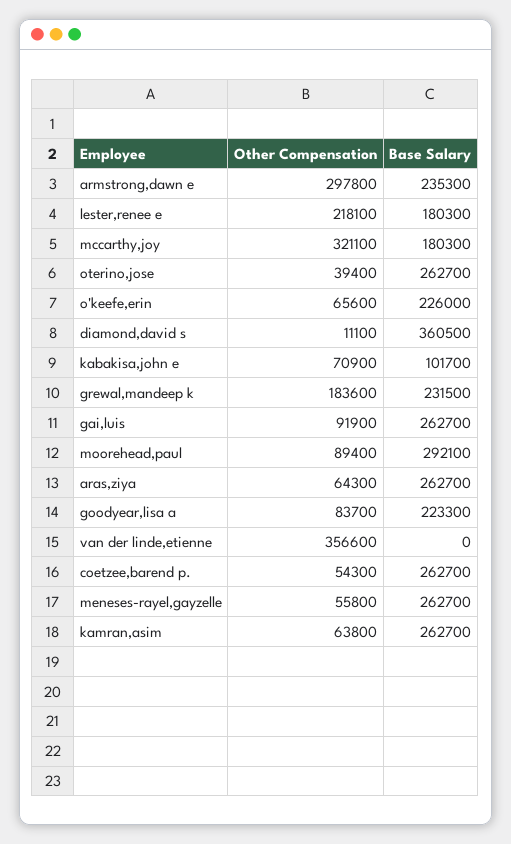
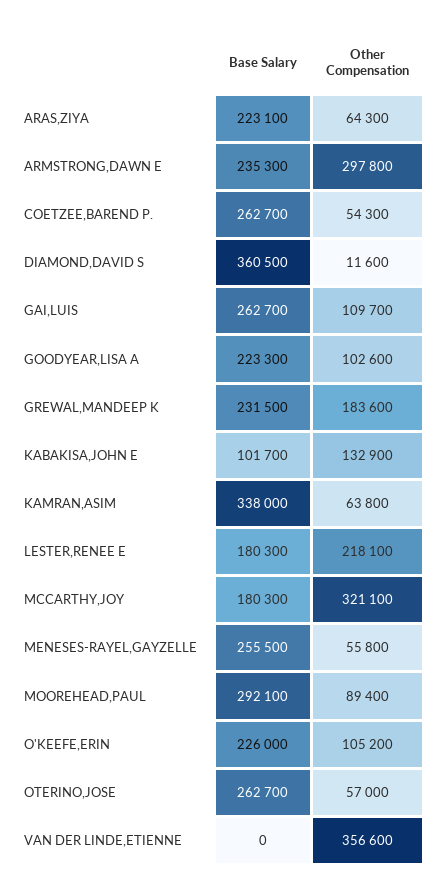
  {
    "Other Compensation": {
      "armstrong,dawn e": 297800,
      "lester,renee e": 218100,
      "mccarthy,joy": 321100,
-     "oterino,jose": 39400,
+     "oterino,jose": 57000,
-     "o'keefe,erin": 65600,
+     "o'keefe,erin": 105200,
-     "diamond,david s": 11100,
+     "diamond,david s": 11600,
-     "kabakisa,john e": 70900,
+     "kabakisa,john e": 132900,
      "grewal,mandeep k": 183600,
-     "gai,luis": 91900,
+     "gai,luis": 109700,
      "moorehead,paul": 89400,
      "aras,ziya": 64300,
-     "goodyear,lisa a": 83700,
+     "goodyear,lisa a": 102600,
      "van der linde,etienne": 356600,
      "coetzee,barend p.": 54300,
      "meneses-rayel,gayzelle": 55800,
      "kamran,asim": 63800
    },
    "Base Salary": {
      "armstrong,dawn e": 235300,
      "lester,renee e": 180300,
      "mccarthy,joy": 180300,
      "oterino,jose": 262700,
      "o'keefe,erin": 226000,
      "diamond,david s": 360500,
      "kabakisa,john e": 101700,
      "grewal,mandeep k": 231500,
      "gai,luis": 262700,
      "moorehead,paul": 292100,
-     "aras,ziya": 262700,
+     "aras,ziya": 223100,
      "goodyear,lisa a": 223300,
      "van der linde,etienne": 0,
      "coetzee,barend p.": 262700,
-     "meneses-rayel,gayzelle": 262700,
+     "meneses-rayel,gayzelle": 255500,
-     "kamran,asim": 262700
+     "kamran,asim": 338000
    }
  }

